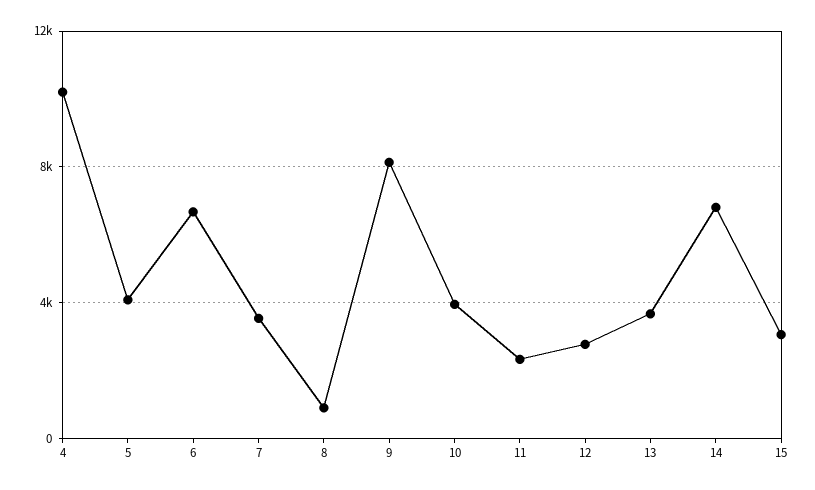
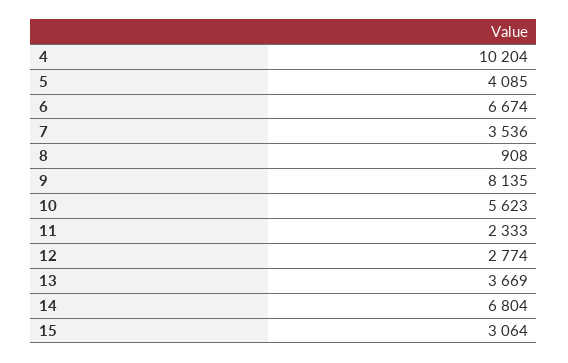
  {
    "4": 10204,
    "5": 4085,
    "6": 6674,
    "7": 3536,
    "8": 908,
    "9": 8135,
-   "10": 4000,
+   "10": 5623,
    "11": 2333,
    "12": 2774,
    "13": 3669,
    "14": 6804,
    "15": 3064
  }

